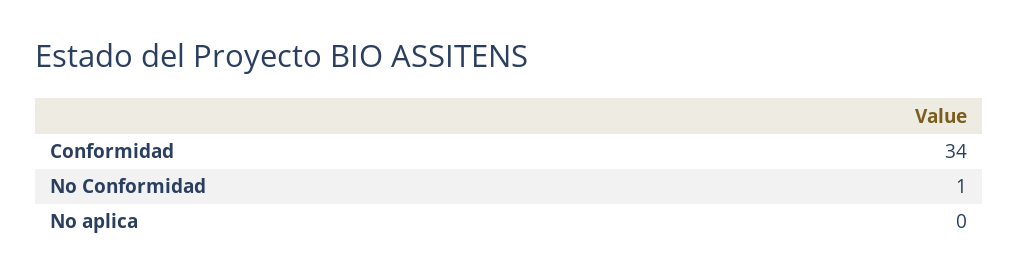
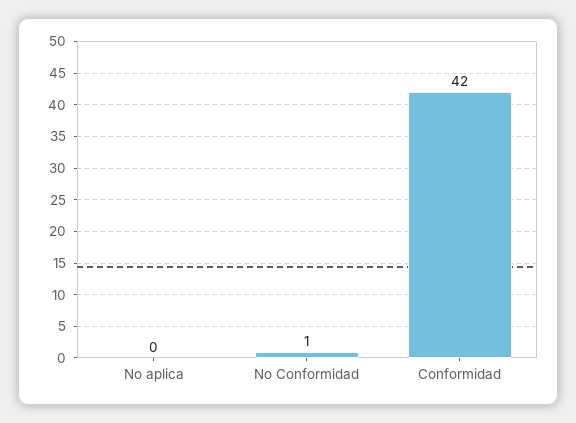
  {
-   "Conformidad": 34,
+   "Conformidad": 42,
    "No Conformidad": 1,
    "No aplica": 0
  }

